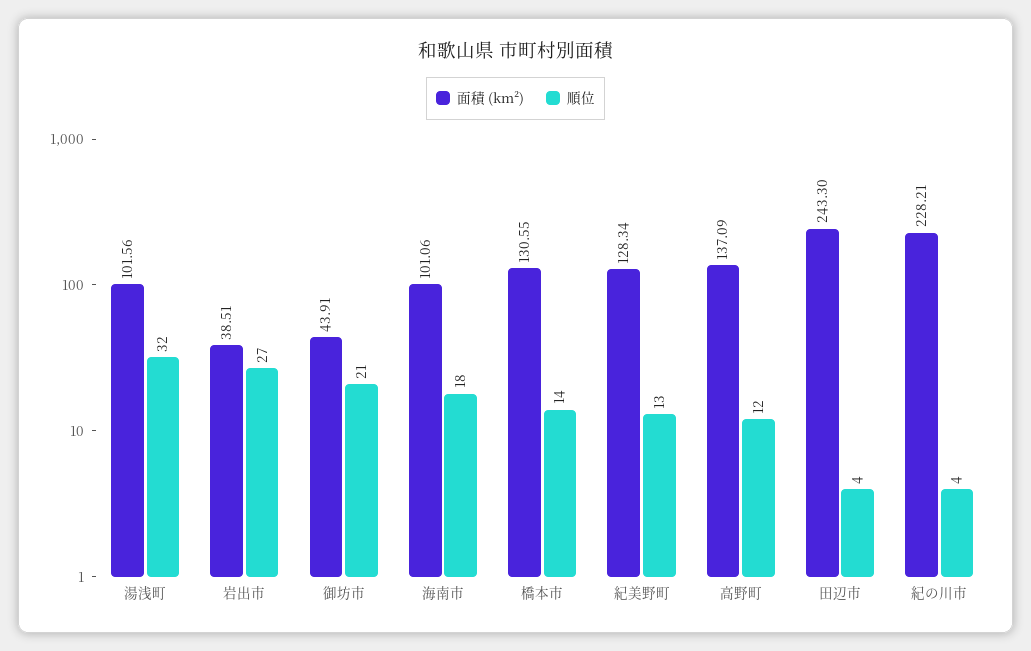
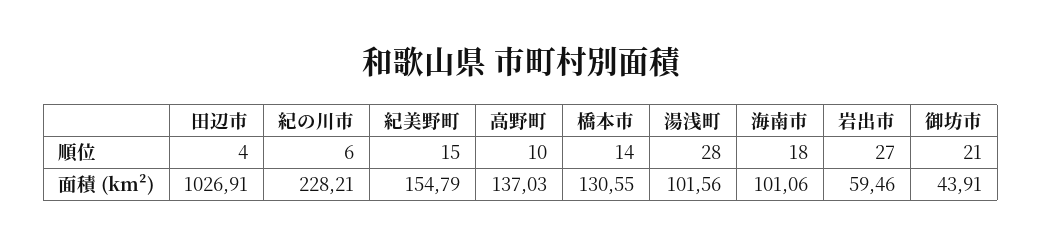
  {
    "面積 (km²)": {
      "湯浅町": 101.56,
-     "岩出市": 38.51,
+     "岩出市": 59.46,
      "御坊市": 43.91,
      "海南市": 101.06,
      "橋本市": 130.55,
-     "紀美野町": 128.34,
+     "紀美野町": 154.79,
-     "高野町": 137.09,
+     "高野町": 137.03,
-     "田辺市": 243.3,
+     "田辺市": 1026.91,
      "紀の川市": 228.21
    },
    "順位": {
-     "湯浅町": 32,
+     "湯浅町": 28,
      "岩出市": 27,
      "御坊市": 21,
      "海南市": 18,
      "橋本市": 14,
-     "紀美野町": 13,
+     "紀美野町": 15,
-     "高野町": 12,
+     "高野町": 10,
      "田辺市": 4,
-     "紀の川市": 4
+     "紀の川市": 6
    }
  }

